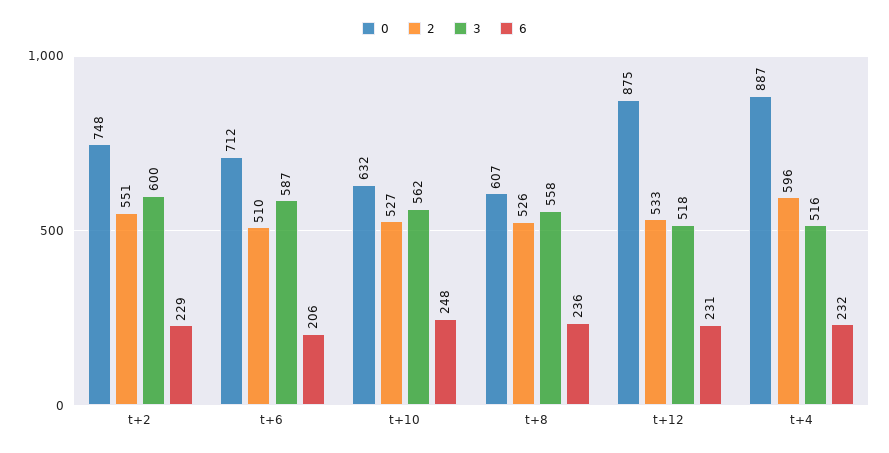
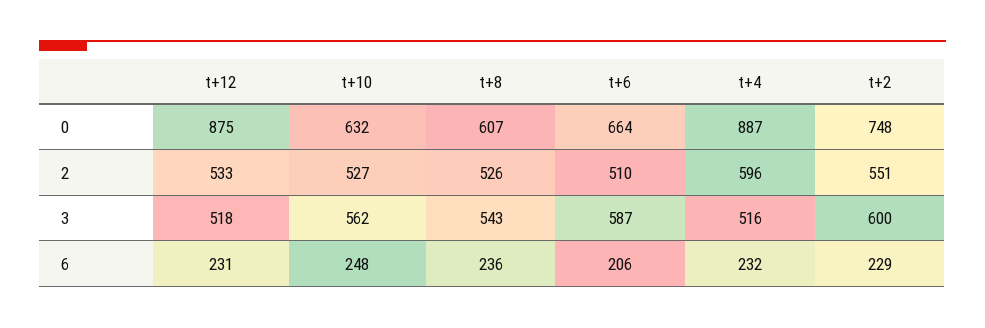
  {
    "0": {
      "t+2": 748,
-     "t+6": 712,
+     "t+6": 664,
      "t+10": 632,
      "t+8": 607,
      "t+12": 875,
      "t+4": 887
    },
    "2": {
      "t+2": 551,
      "t+6": 510,
      "t+10": 527,
      "t+8": 526,
      "t+12": 533,
      "t+4": 596
    },
    "3": {
      "t+2": 600,
      "t+6": 587,
      "t+10": 562,
-     "t+8": 558,
+     "t+8": 543,
      "t+12": 518,
      "t+4": 516
    },
    "6": {
      "t+2": 229,
      "t+6": 206,
      "t+10": 248,
      "t+8": 236,
      "t+12": 231,
      "t+4": 232
    }
  }

